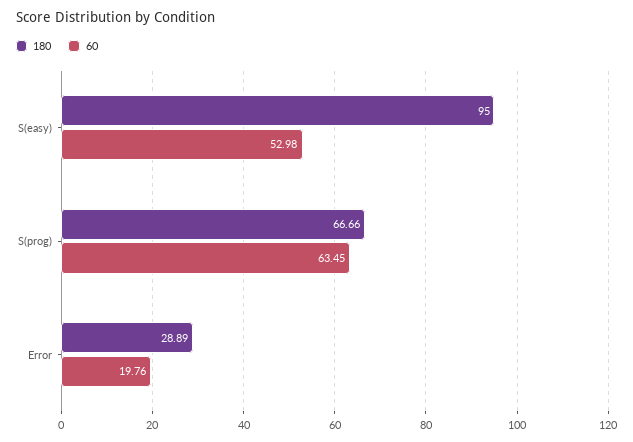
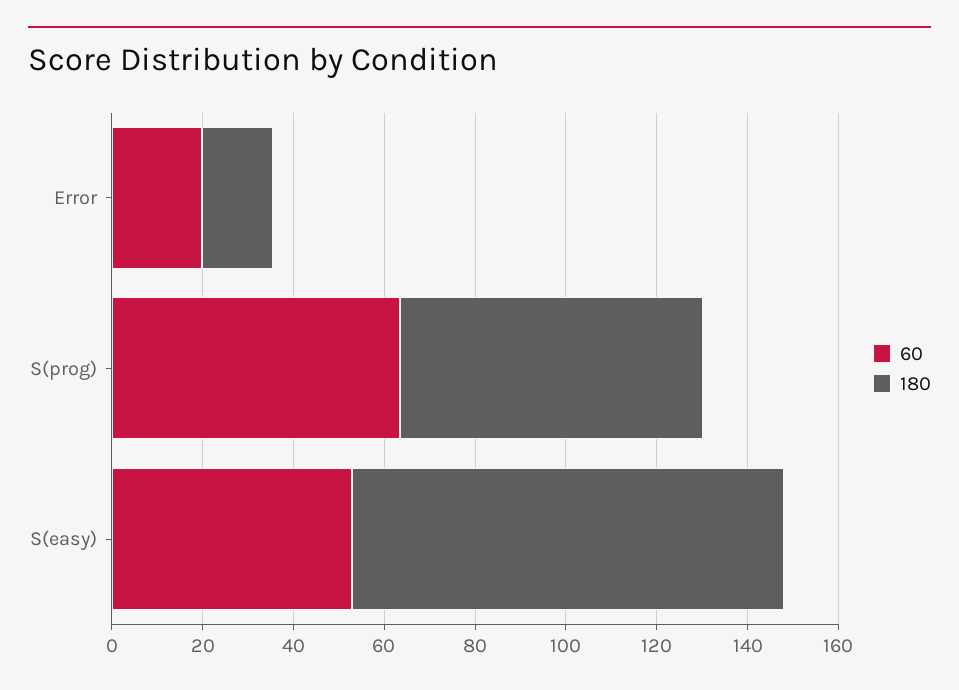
  {
    "180": {
      "S(easy)": 95,
      "S(prog)": 66.66,
-     "Error": 28.89
+     "Error": 15
    },
    "60": {
      "S(easy)": 52.98,
      "S(prog)": 63.45,
      "Error": 19.76
    }
  }

